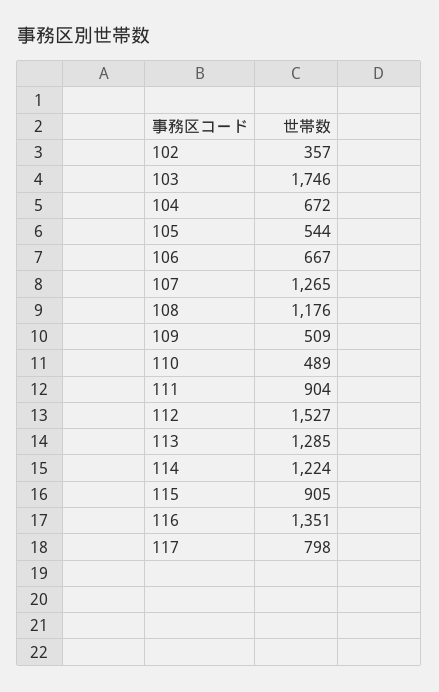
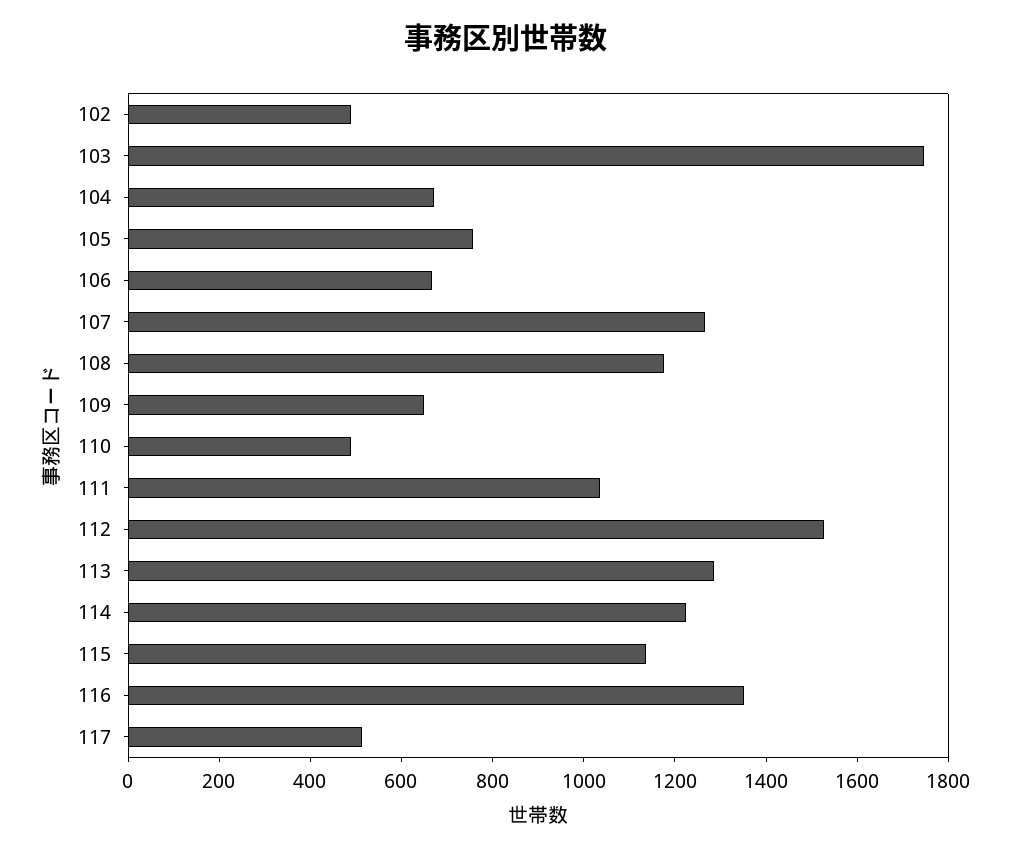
  {
-   "102": 357,
+   "102": 500,
    "103": 1746,
    "104": 672,
-   "105": 544,
+   "105": 750,
    "106": 667,
    "107": 1265,
    "108": 1176,
-   "109": 509,
+   "109": 650,
    "110": 489,
-   "111": 904,
+   "111": 1050,
    "112": 1527,
    "113": 1285,
    "114": 1224,
-   "115": 905,
+   "115": 1150,
    "116": 1351,
-   "117": 798
+   "117": 500
  }

